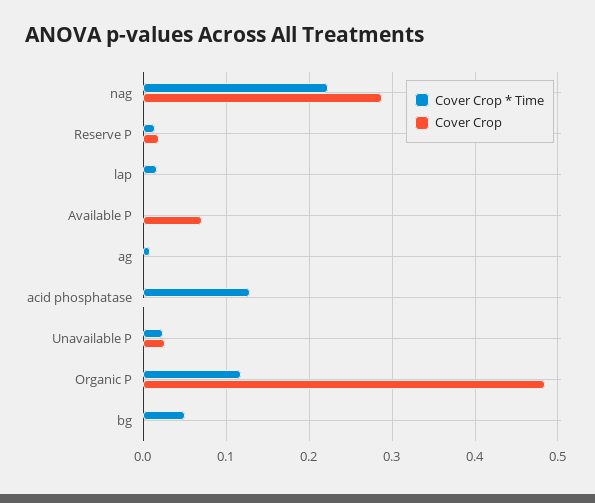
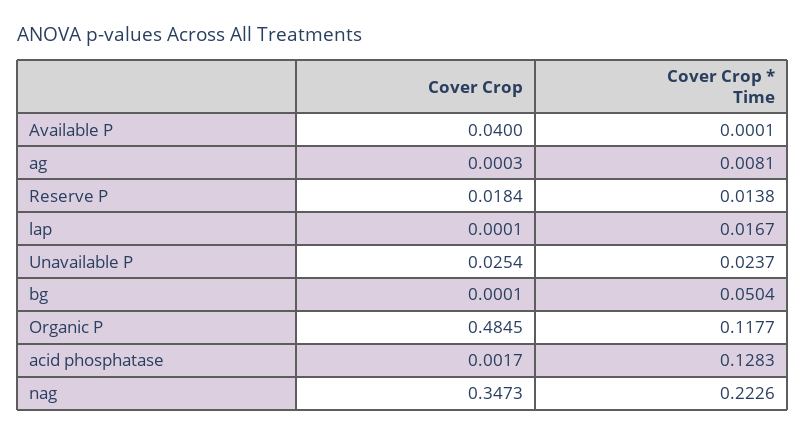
  {
    "Cover Crop * Time": {
      "nag": 0.2226,
      "Reserve P": 0.0138,
      "lap": 0.0167,
      "Available P": 0.0001,
      "ag": 0.0081,
      "acid phosphatase": 0.1283,
      "Unavailable P": 0.0237,
      "Organic P": 0.1177,
      "bg": 0.0504
    },
    "Cover Crop": {
-     "nag": 0.29,
+     "nag": 0.3473,
      "Reserve P": 0.0184,
      "lap": 0.0001,
-     "Available P": 0.07,
+     "Available P": 0.04,
      "ag": 0.0003,
      "acid phosphatase": 0.0017,
      "Unavailable P": 0.0254,
      "Organic P": 0.4845,
      "bg": 0.0001
    }
  }

